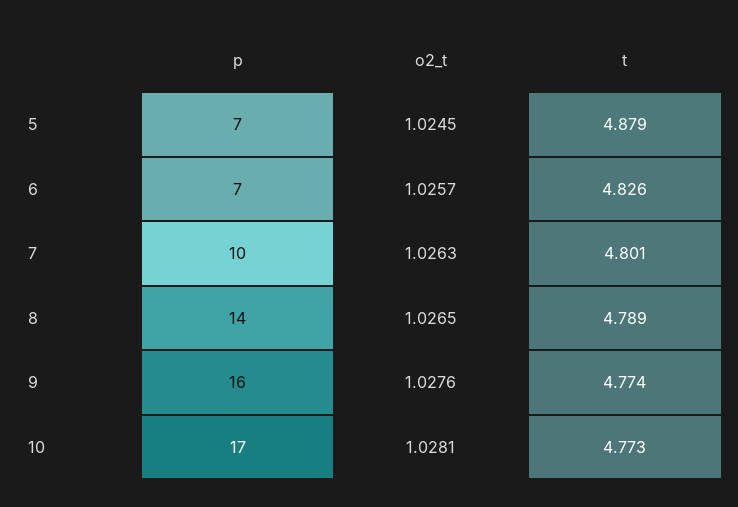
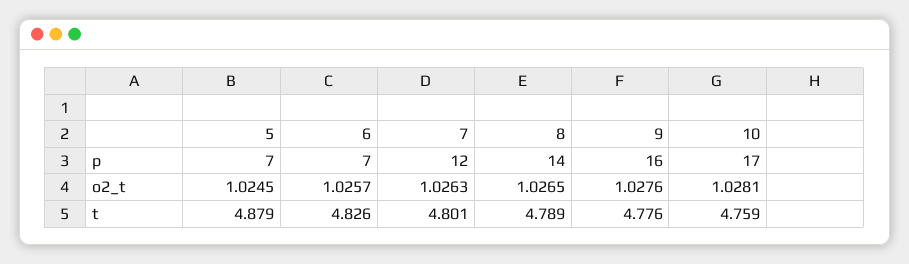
  {
    "p": {
      "5": 7,
      "6": 7,
-     "7": 10,
+     "7": 12,
      "8": 14,
      "9": 16,
      "10": 17
    },
    "o2_t": {
      "5": 1.0245,
      "6": 1.0257,
      "7": 1.0263,
      "8": 1.0265,
      "9": 1.0276,
      "10": 1.0281
    },
    "t": {
      "5": 4.879,
      "6": 4.826,
      "7": 4.801,
      "8": 4.789,
-     "9": 4.774,
+     "9": 4.776,
-     "10": 4.773
+     "10": 4.759
    }
  }

